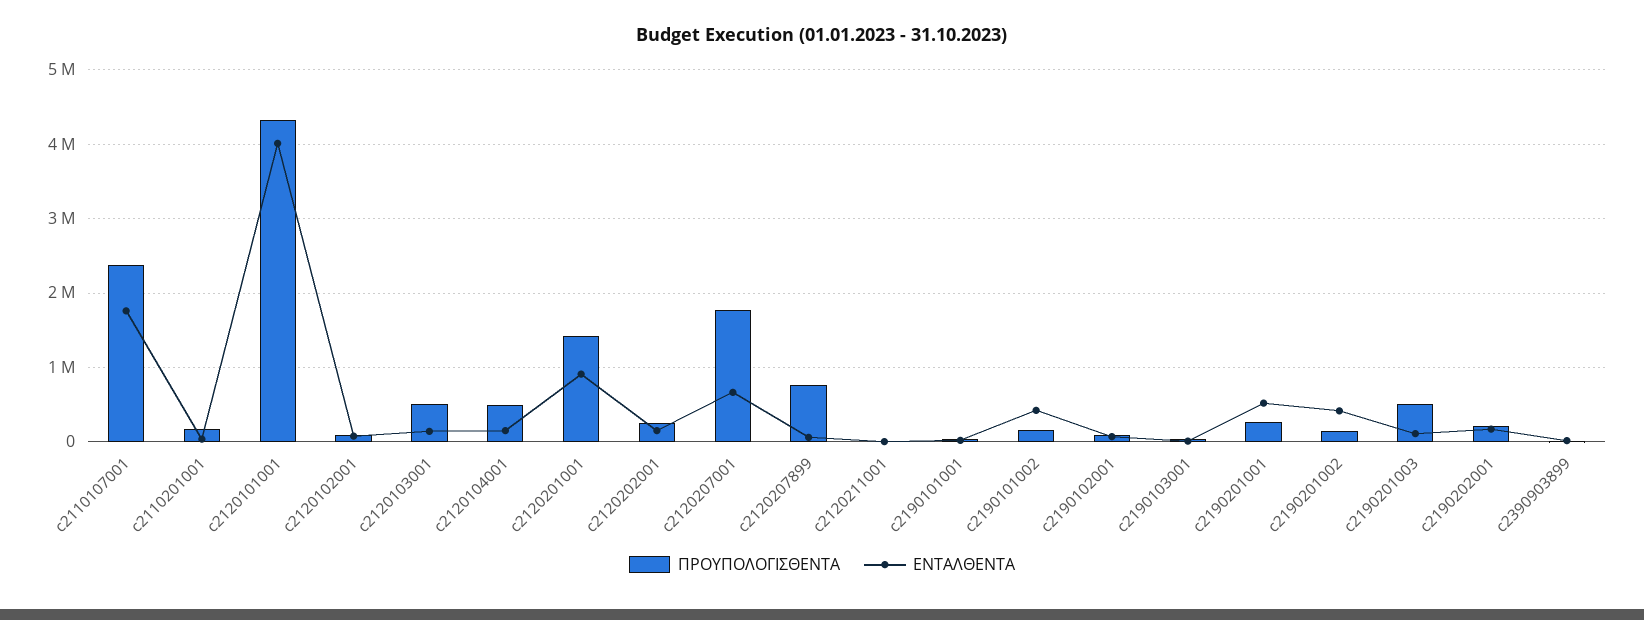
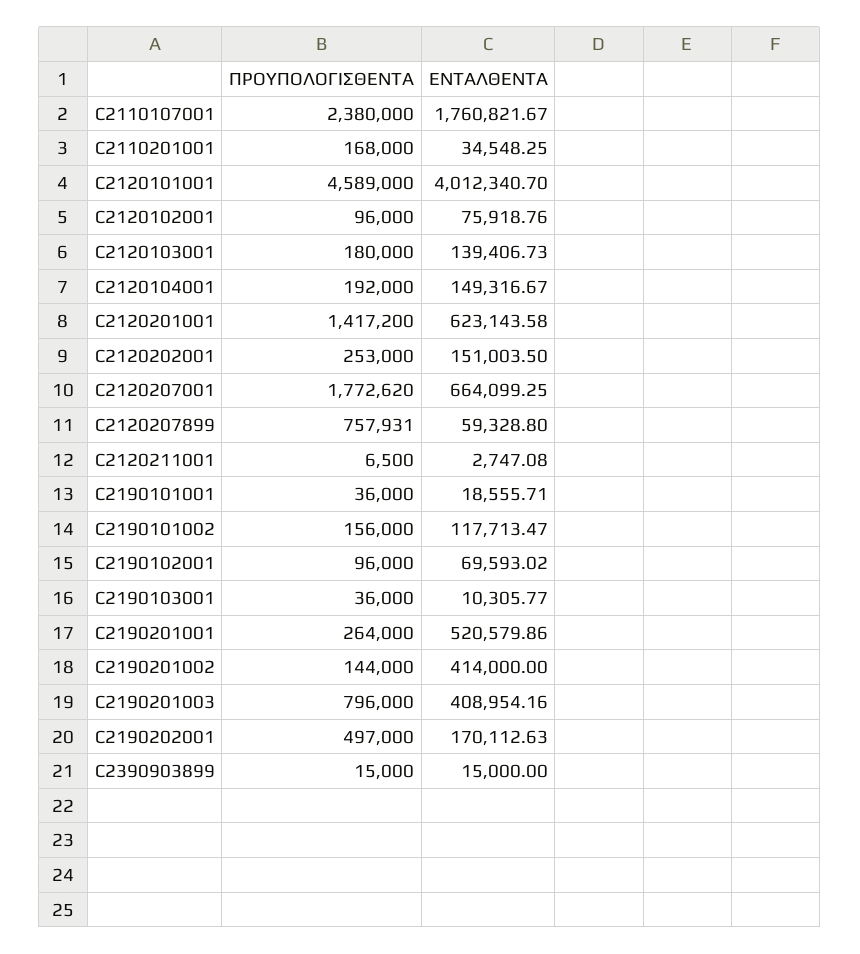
  {
    "ΠΡΟΥΠΟΛΟΓΙΣΘΕΝΤΑ": {
      "c2110107001": 2380000,
      "c2110201001": 168000,
-     "c2120101001": 4300000,
+     "c2120101001": 4589000,
      "c2120102001": 96000,
-     "c2120103001": 500000,
+     "c2120103001": 180000,
-     "c2120104001": 500000,
+     "c2120104001": 192000,
      "c2120201001": 1417200,
      "c2120202001": 253000,
      "c2120207001": 1772620,
      "c2120207899": 757931,
      "c2120211001": 6500,
      "c2190101001": 36000,
      "c2190101002": 156000,
      "c2190102001": 96000,
      "c2190103001": 36000,
      "c2190201001": 264000,
      "c2190201002": 144000,
-     "c2190201003": 500000,
+     "c2190201003": 796000,
-     "c2190202001": 200000,
+     "c2190202001": 497000,
      "c2390903899": 15000
    },
    "ΕΝΤΑΛΘΕΝΤΑ": {
      "c2110107001": 1760821.67,
      "c2110201001": 34548.25,
      "c2120101001": 4012340.7,
      "c2120102001": 75918.76,
      "c2120103001": 139406.73,
      "c2120104001": 149316.67,
-     "c2120201001": 900000,
+     "c2120201001": 623143.58,
      "c2120202001": 151003.5,
      "c2120207001": 664099.25,
      "c2120207899": 59328.8,
      "c2120211001": 2747.08,
      "c2190101001": 18555.71,
-     "c2190101002": 400000,
+     "c2190101002": 117713.47,
      "c2190102001": 69593.02,
      "c2190103001": 10305.77,
      "c2190201001": 520579.86,
      "c2190201002": 414000,
-     "c2190201003": 100000,
+     "c2190201003": 408954.16,
      "c2190202001": 170112.63,
      "c2390903899": 15000
    }
  }

